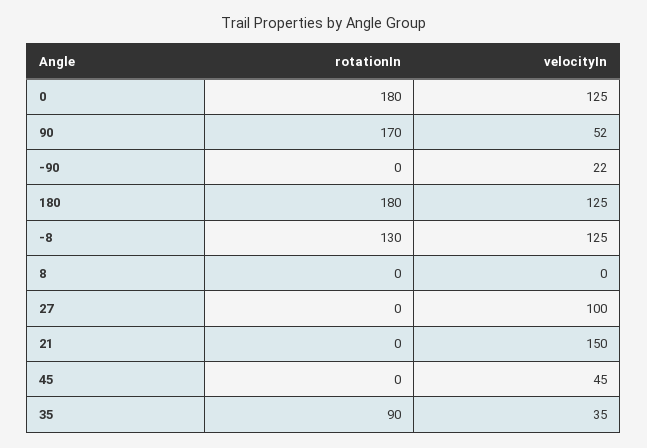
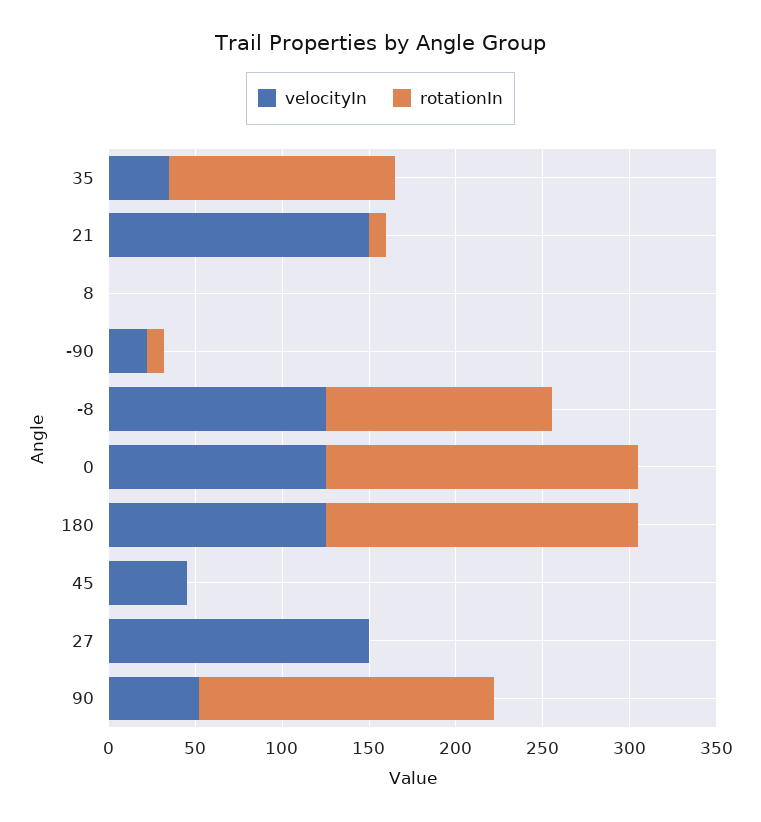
  {
    "rotationIn": {
      "0": 180,
      "90": 170,
-     "-90": 0,
+     "-90": 10,
      "180": 180,
      "-8": 130,
      "8": 0,
      "27": 0,
-     "21": 0,
+     "21": 10,
      "45": 0,
-     "35": 90
+     "35": 130
    },
    "velocityIn": {
      "0": 125,
      "90": 52,
      "-90": 22,
      "180": 125,
      "-8": 125,
      "8": 0,
-     "27": 100,
+     "27": 150,
      "21": 150,
      "45": 45,
      "35": 35
    }
  }

